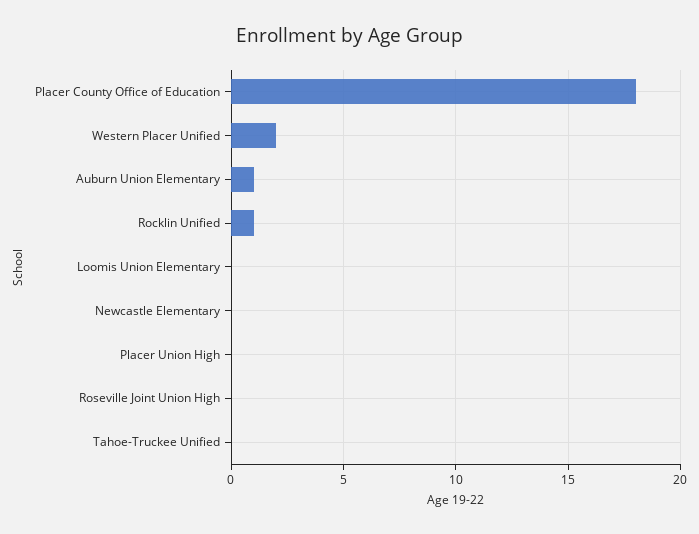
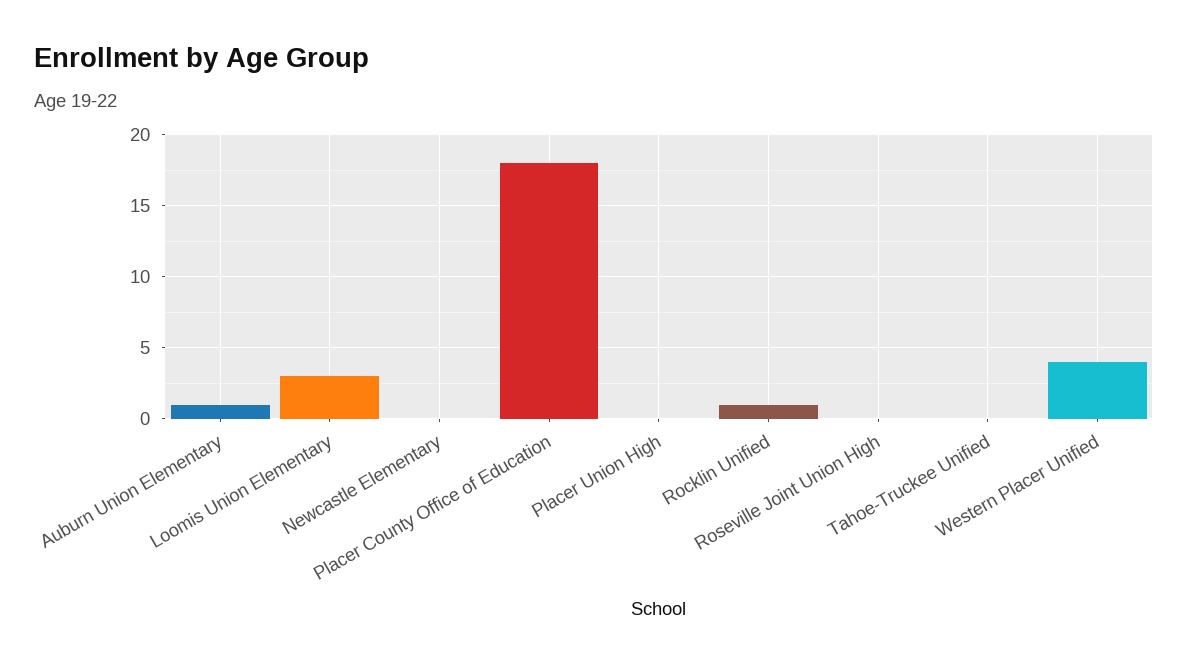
  {
    "Placer County Office of Education": 18,
-   "Western Placer Unified": 2,
+   "Western Placer Unified": 4,
    "Auburn Union Elementary": 1,
    "Rocklin Unified": 1,
-   "Loomis Union Elementary": 0,
+   "Loomis Union Elementary": 3,
    "Newcastle Elementary": 0,
    "Placer Union High": 0,
    "Roseville Joint Union High": 0,
    "Tahoe-Truckee Unified": 0
  }

